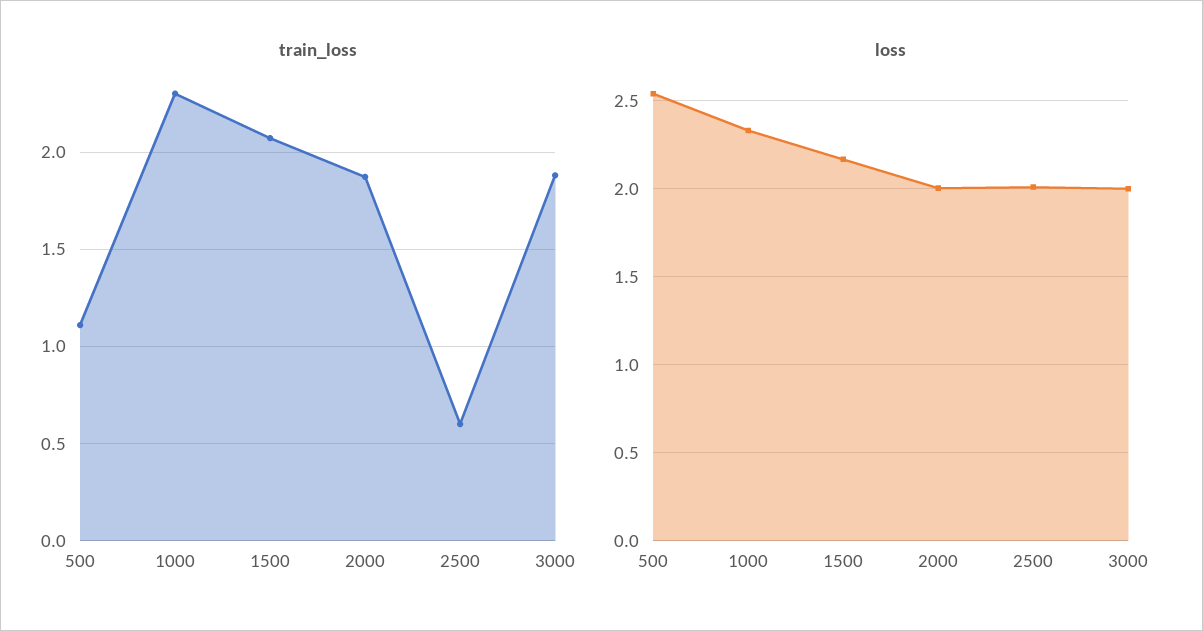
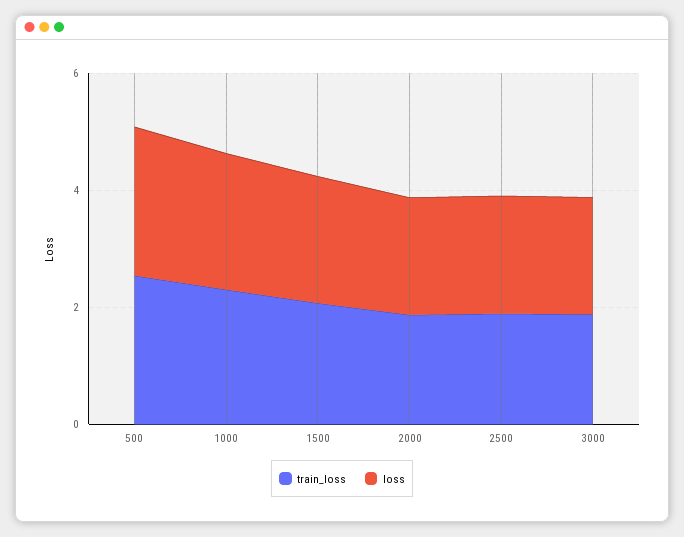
  {
    "train_loss": {
-     "500": 1.1,
+     "500": 2.5,
      "1000": 2.3,
      "1500": 2.05,
      "2000": 1.85,
-     "2500": 0.6,
+     "2500": 2,
      "3000": 1.9
    },
    "loss": {
      "500": 2.55,
      "1000": 2.35,
      "1500": 2.15,
      "2000": 2,
      "2500": 2,
      "3000": 2
    }
  }

